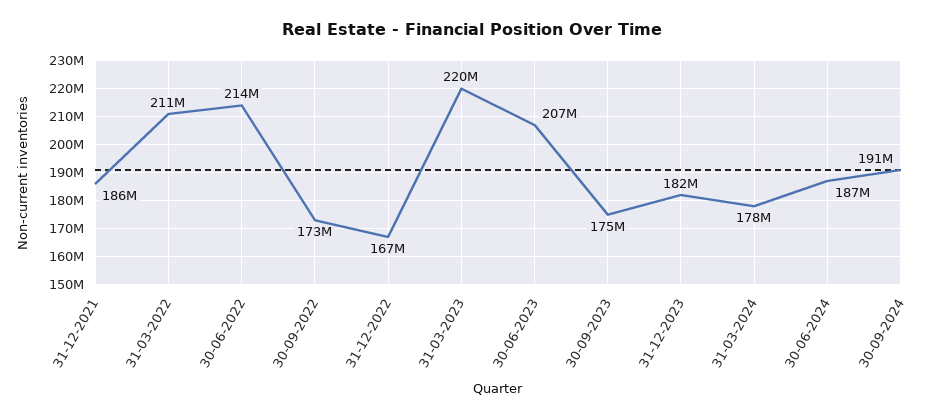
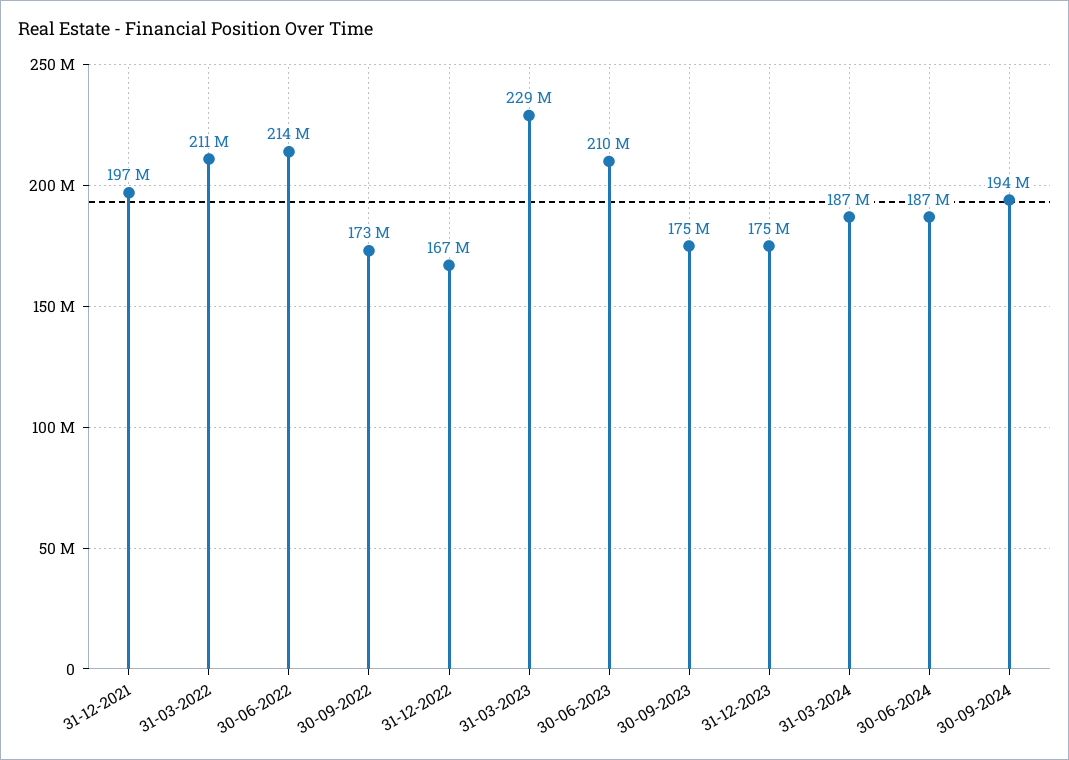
  {
-   "31-12-2021": 186000000,
+   "31-12-2021": 197000000,
    "31-03-2022": 211000000,
    "30-06-2022": 214000000,
    "30-09-2022": 173000000,
    "31-12-2022": 167000000,
-   "31-03-2023": 220000000,
+   "31-03-2023": 229000000,
-   "30-06-2023": 207000000,
+   "30-06-2023": 210000000,
    "30-09-2023": 175000000,
-   "31-12-2023": 182000000,
+   "31-12-2023": 175000000,
-   "31-03-2024": 178000000,
+   "31-03-2024": 187000000,
    "30-06-2024": 187000000,
-   "30-09-2024": 191000000
+   "30-09-2024": 194000000
  }

